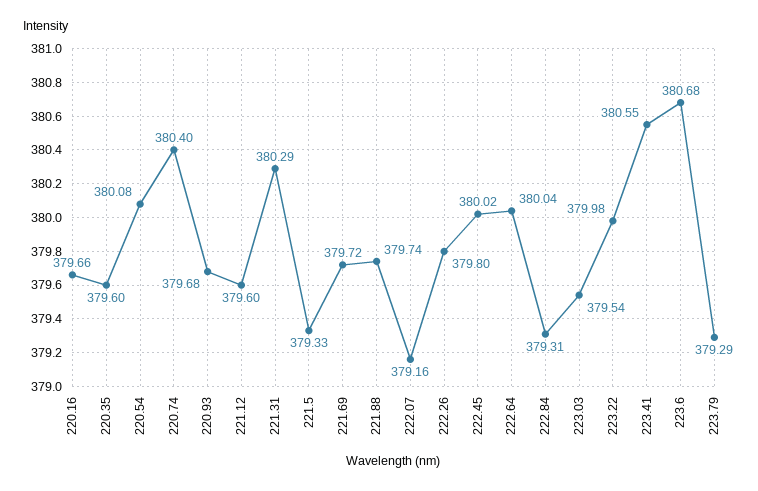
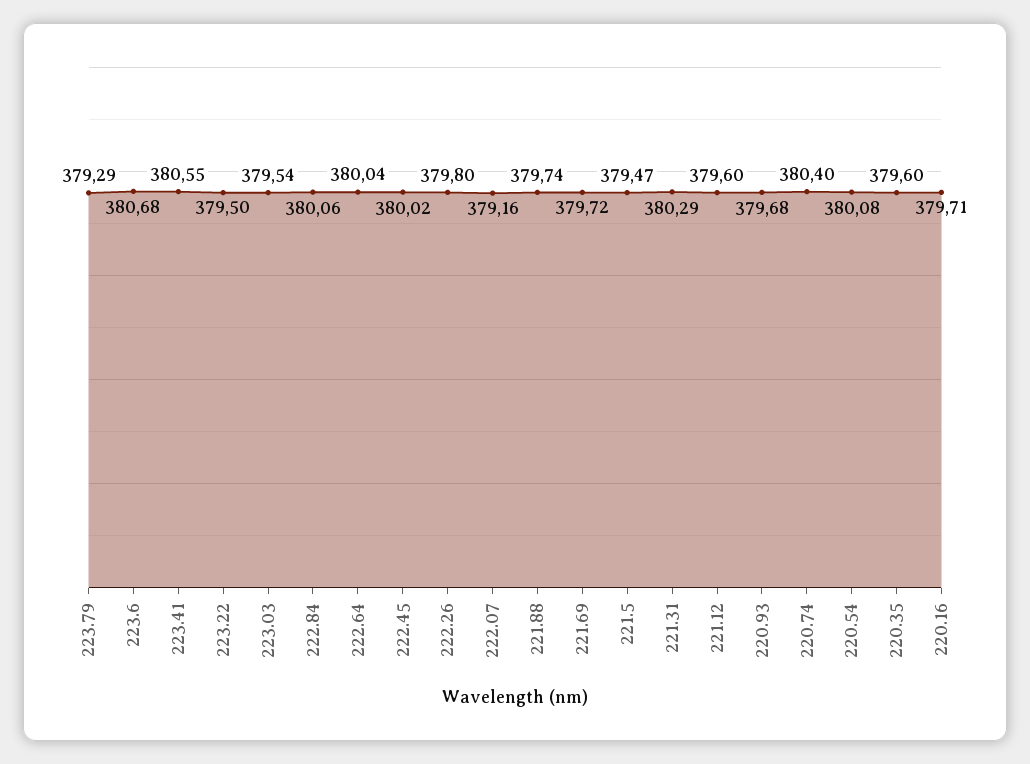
  {
-   "220.16": 379.66,
+   "220.16": 379.71,
    "220.35": 379.6,
    "220.54": 380.08,
    "220.74": 380.4,
    "220.93": 379.68,
    "221.12": 379.6,
    "221.31": 380.29,
-   "221.5": 379.33,
+   "221.5": 379.47,
    "221.69": 379.72,
    "221.88": 379.74,
    "222.07": 379.16,
    "222.26": 379.8,
    "222.45": 380.02,
    "222.64": 380.04,
-   "222.84": 379.31,
+   "222.84": 380.06,
    "223.03": 379.54,
-   "223.22": 379.98,
+   "223.22": 379.5,
    "223.41": 380.55,
    "223.6": 380.68,
    "223.79": 379.29
  }

